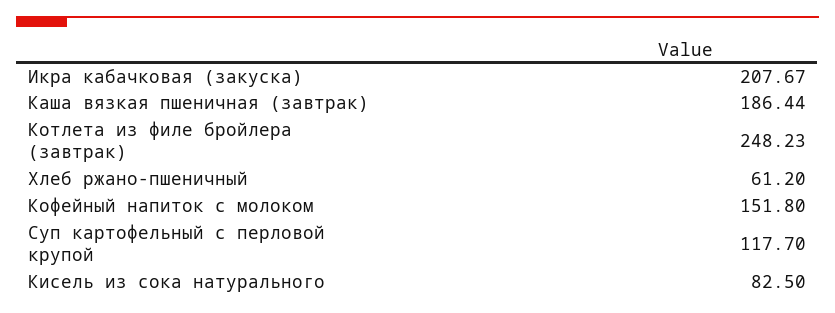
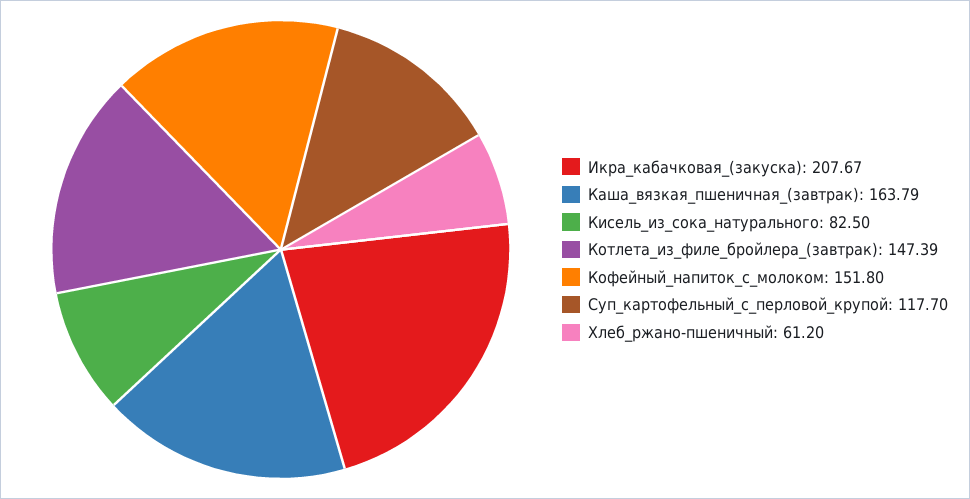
  {
    "Икра кабачковая (закуска)": 207.67,
-   "Каша вязкая пшеничная (завтрак)": 186.44,
+   "Каша вязкая пшеничная (завтрак)": 163.79,
-   "Котлета из филе бройлера (завтрак)": 248.23,
+   "Котлета из филе бройлера (завтрак)": 147.39,
    "Хлеб ржано-пшеничный": 61.2,
    "Кофейный напиток с молоком": 151.8,
    "Суп картофельный с перловой крупой": 117.7,
    "Кисель из сока натурального": 82.5
  }

